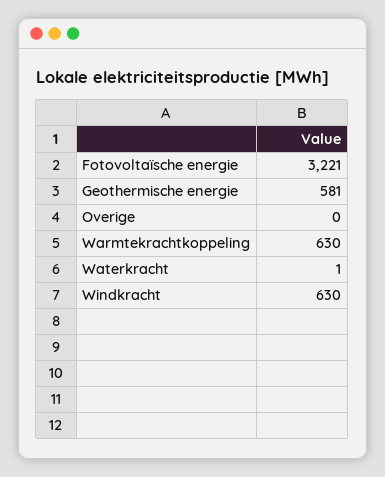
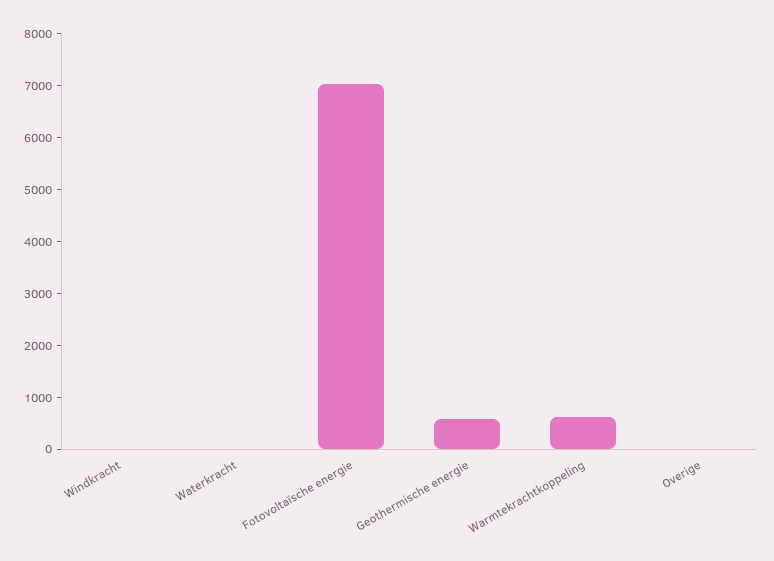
  {
-   "Fotovoltaïsche energie": 3221,
+   "Fotovoltaïsche energie": 7000,
    "Geothermische energie": 581,
    "Overige": 0,
    "Warmtekrachtkoppeling": 630,
    "Waterkracht": 1,
-   "Windkracht": 630
+   "Windkracht": 0
  }

